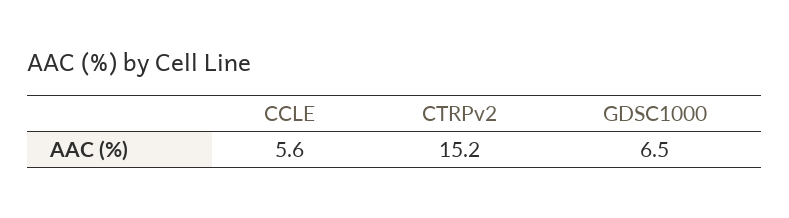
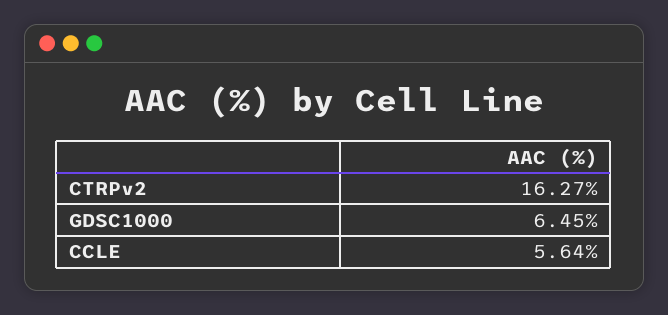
  {
    "CCLE": 5.64,
-   "CTRPv2": 15.2,
+   "CTRPv2": 16.27,
    "GDSC1000": 6.45
  }

